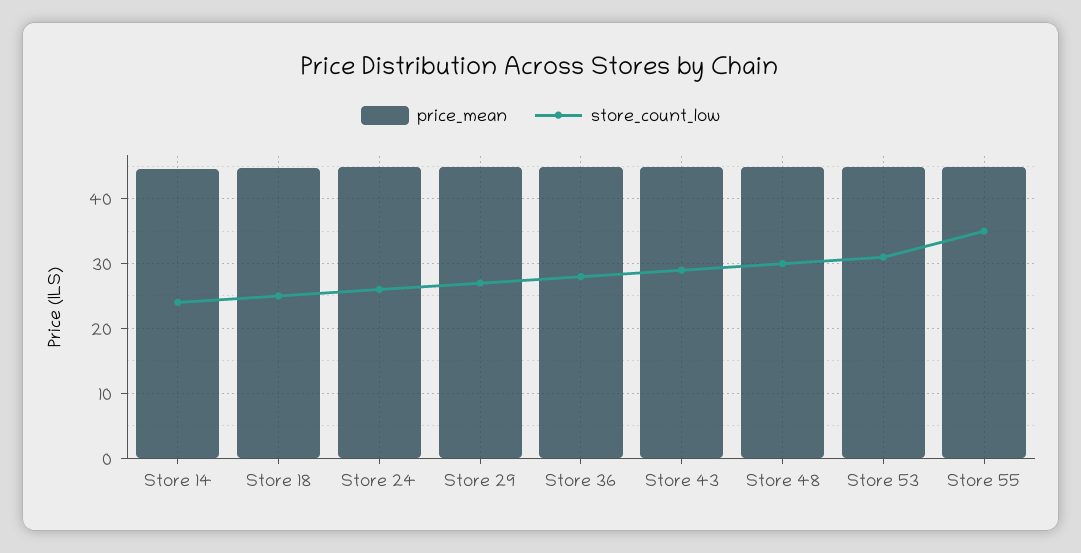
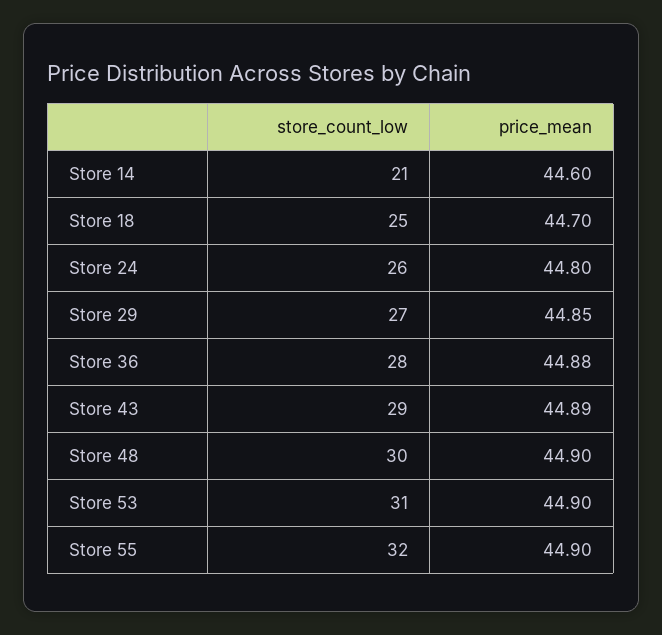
  {
    "price_mean": {
      "Store 14": 44.6,
      "Store 18": 44.7,
      "Store 24": 44.8,
      "Store 29": 44.85,
      "Store 36": 44.88,
      "Store 43": 44.89,
      "Store 48": 44.9,
      "Store 53": 44.9,
      "Store 55": 44.9
    },
    "store_count_low": {
-     "Store 14": 24,
+     "Store 14": 21,
      "Store 18": 25,
      "Store 24": 26,
      "Store 29": 27,
      "Store 36": 28,
      "Store 43": 29,
      "Store 48": 30,
      "Store 53": 31,
-     "Store 55": 35
+     "Store 55": 32
    }
  }

